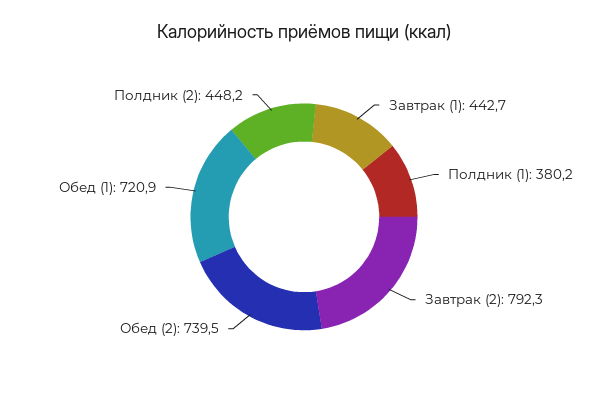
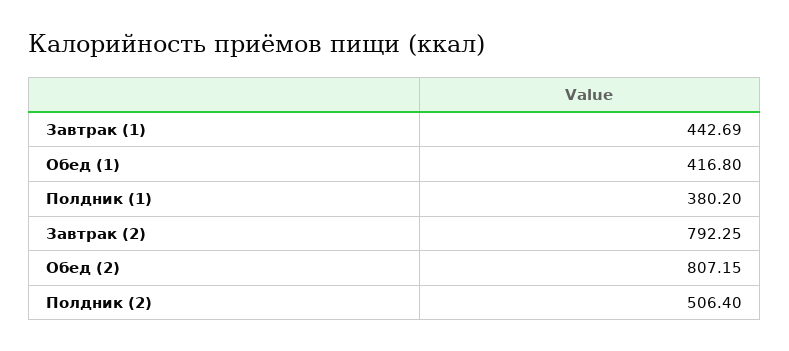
  {
    "Завтрак (1)": 442.69,
    "Полдник (1)": 380.2,
    "Завтрак (2)": 792.25,
-   "Обед (2)": 739.5,
+   "Обед (2)": 807.15,
-   "Обед (1)": 720.9,
+   "Обед (1)": 416.8,
-   "Полдник (2)": 448.2
+   "Полдник (2)": 506.4
  }

